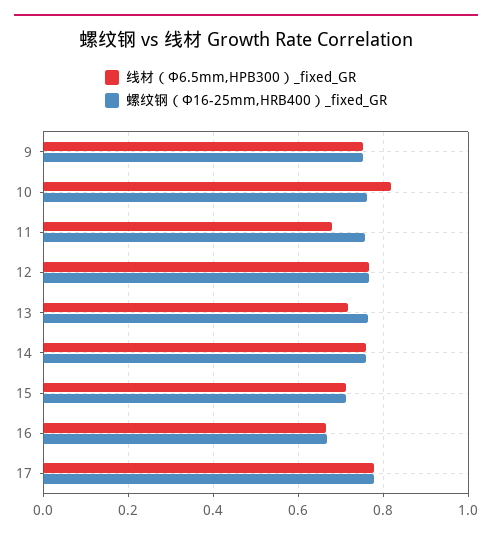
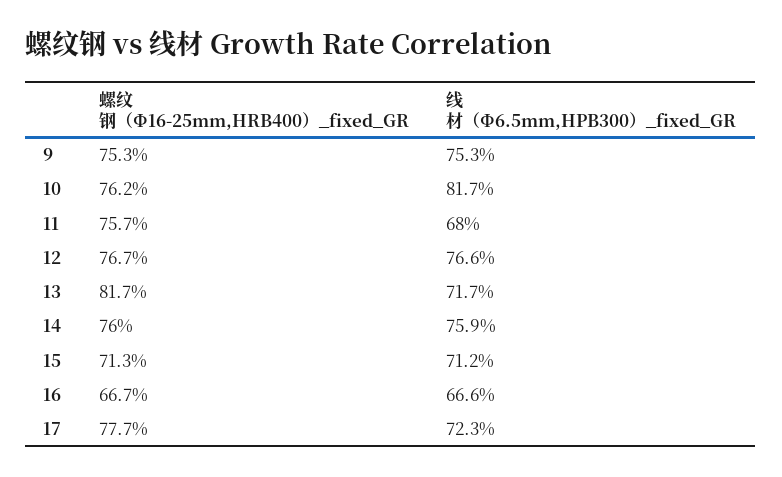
  {
    "线材（Φ6.5mm,HPB300）_fixed_GR": {
      "9": 0.753,
      "10": 0.817,
      "11": 0.68,
      "12": 0.766,
      "13": 0.717,
      "14": 0.759,
      "15": 0.712,
      "16": 0.666,
-     "17": 0.78
+     "17": 0.723
    },
    "螺纹钢（Φ16-25mm,HRB400）_fixed_GR": {
      "9": 0.753,
      "10": 0.762,
      "11": 0.757,
      "12": 0.767,
-     "13": 0.76,
+     "13": 0.817,
      "14": 0.76,
      "15": 0.713,
      "16": 0.667,
      "17": 0.777
    }
  }

